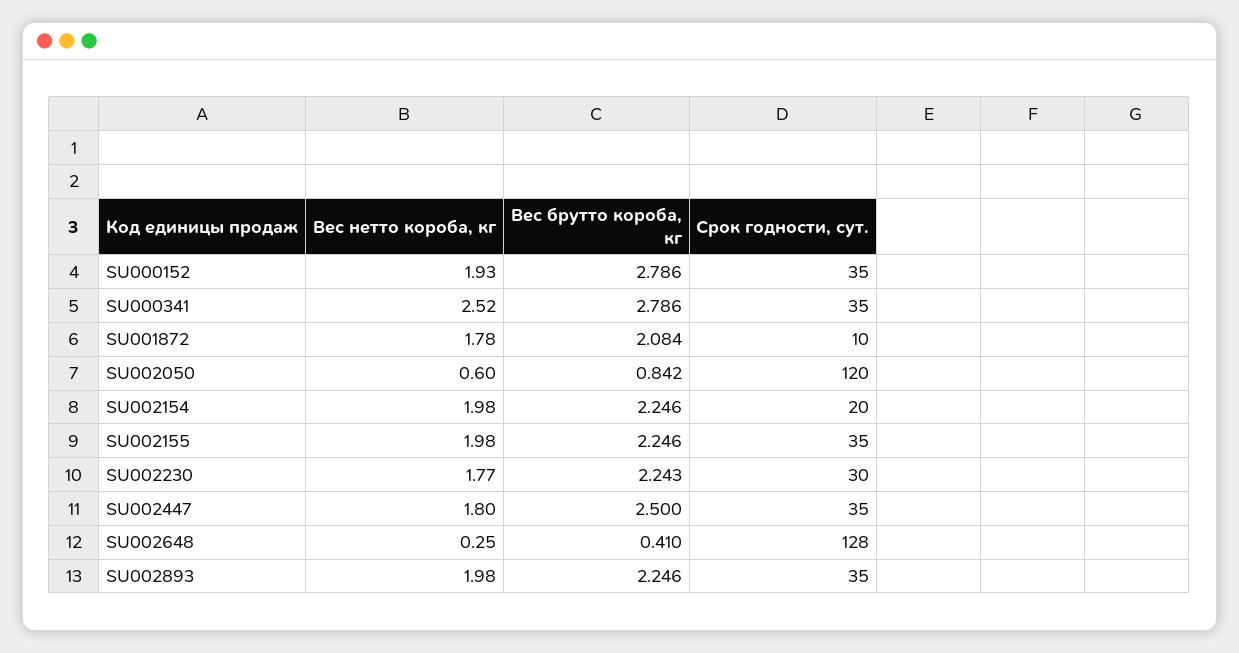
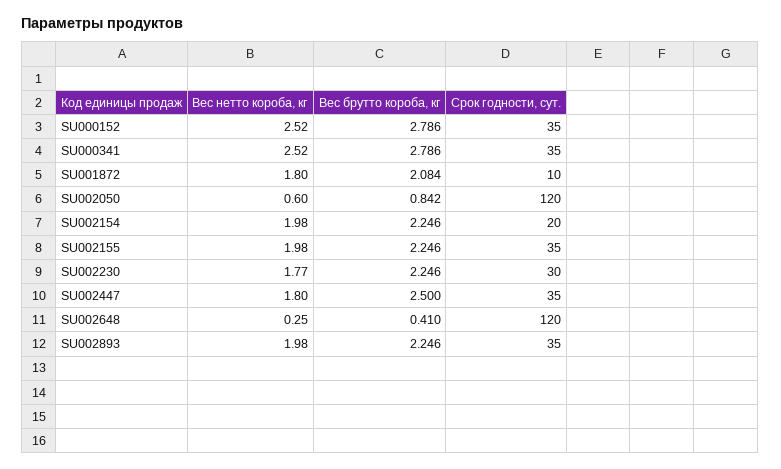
  {
    "Вес нетто короба, кг": {
-     "SU000152": 1.93,
+     "SU000152": 2.52,
      "SU000341": 2.52,
-     "SU001872": 1.78,
+     "SU001872": 1.8,
      "SU002050": 0.6,
      "SU002154": 1.98,
      "SU002155": 1.98,
      "SU002230": 1.77,
      "SU002447": 1.8,
      "SU002648": 0.25,
      "SU002893": 1.98
    },
    "Вес брутто короба, кг": {
      "SU000152": 2.786,
      "SU000341": 2.786,
      "SU001872": 2.084,
      "SU002050": 0.842,
      "SU002154": 2.246,
      "SU002155": 2.246,
-     "SU002230": 2.243,
+     "SU002230": 2.246,
      "SU002447": 2.5,
      "SU002648": 0.41,
      "SU002893": 2.246
    },
    "Срок годности, сут.": {
      "SU000152": 35,
      "SU000341": 35,
      "SU001872": 10,
      "SU002050": 120,
      "SU002154": 20,
      "SU002155": 35,
      "SU002230": 30,
      "SU002447": 35,
-     "SU002648": 128,
+     "SU002648": 120,
      "SU002893": 35
    }
  }

